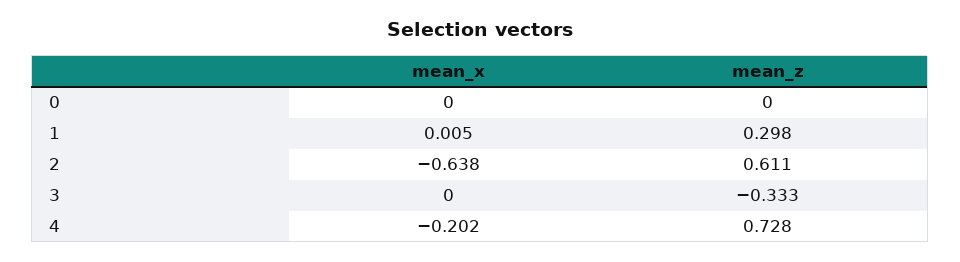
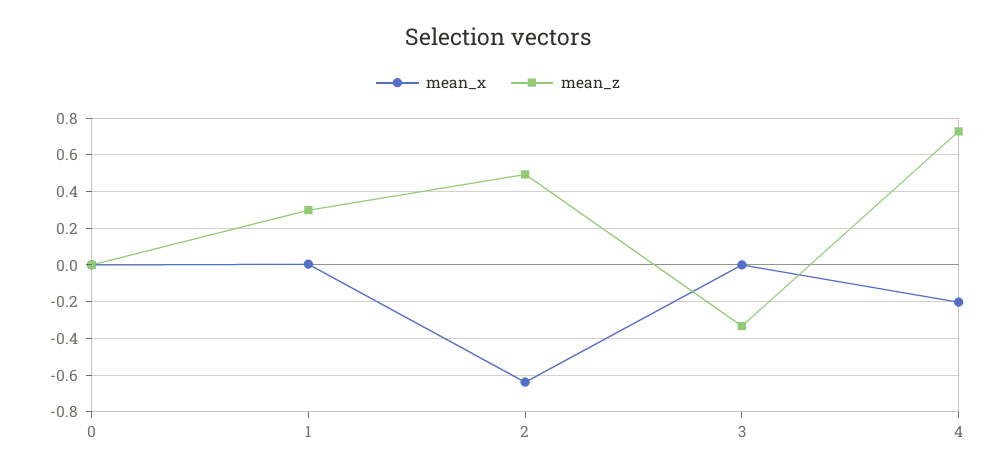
  {
    "mean_x": {
      "0": 0,
      "1": 0.005,
      "2": -0.638,
      "3": 0,
      "4": -0.202
    },
    "mean_z": {
      "0": 0,
      "1": 0.298,
-     "2": 0.611,
+     "2": 0.5,
      "3": -0.333,
      "4": 0.728
    }
  }

